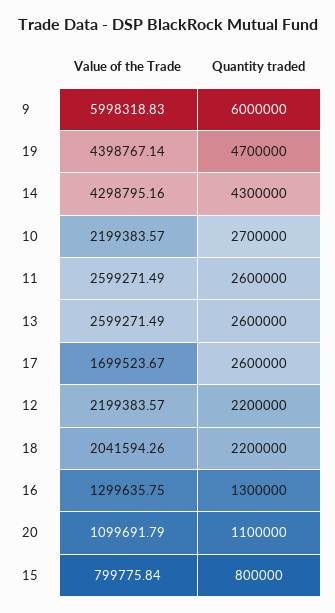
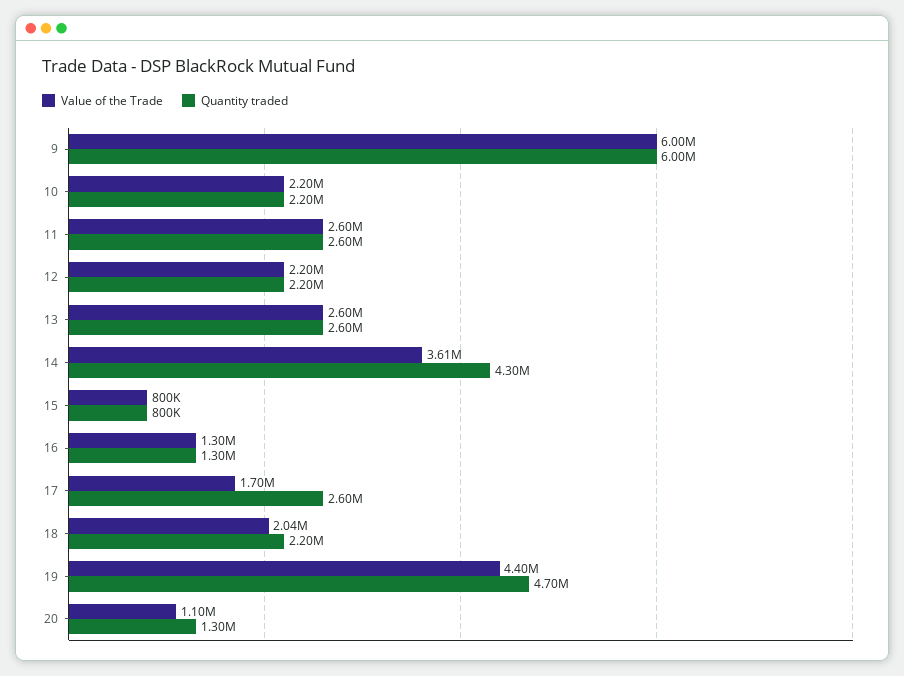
  {
    "Value of the Trade": {
      "9": 5998318.83,
      "19": 4398767.14,
-     "14": 4298795.16,
+     "14": 3610000,
      "10": 2199383.57,
      "11": 2599271.49,
      "13": 2599271.49,
      "17": 1699523.67,
      "12": 2199383.57,
      "18": 2041594.26,
      "16": 1299635.75,
      "20": 1099691.79,
      "15": 799775.84
    },
    "Quantity traded": {
      "9": 6000000,
      "19": 4700000,
      "14": 4300000,
-     "10": 2700000,
+     "10": 2200000,
      "11": 2600000,
      "13": 2600000,
      "17": 2600000,
      "12": 2200000,
      "18": 2200000,
      "16": 1300000,
-     "20": 1100000,
+     "20": 1300000,
      "15": 800000
    }
  }

